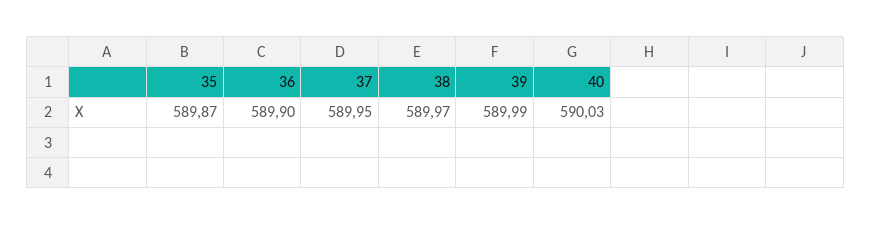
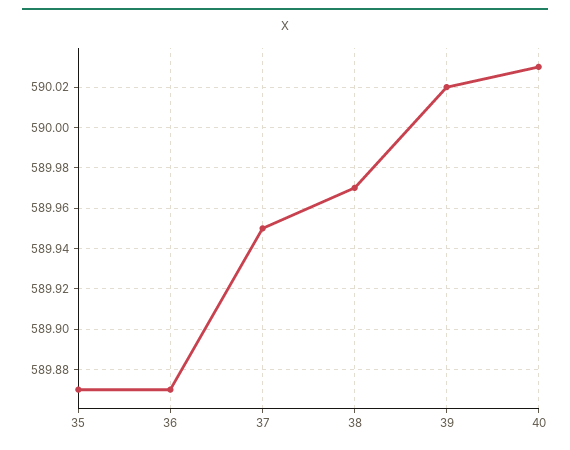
  {
    "35": 589.87,
-   "36": 589.9,
+   "36": 589.87,
    "37": 589.95,
    "38": 589.97,
-   "39": 589.99,
+   "39": 590.02,
    "40": 590.03
  }

